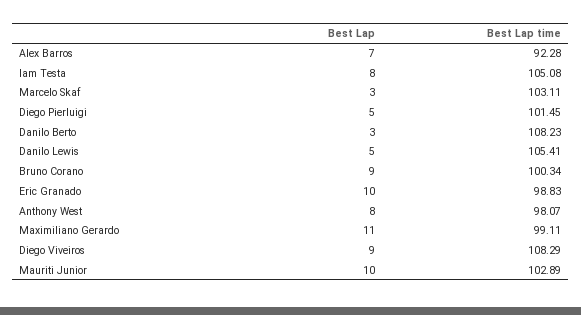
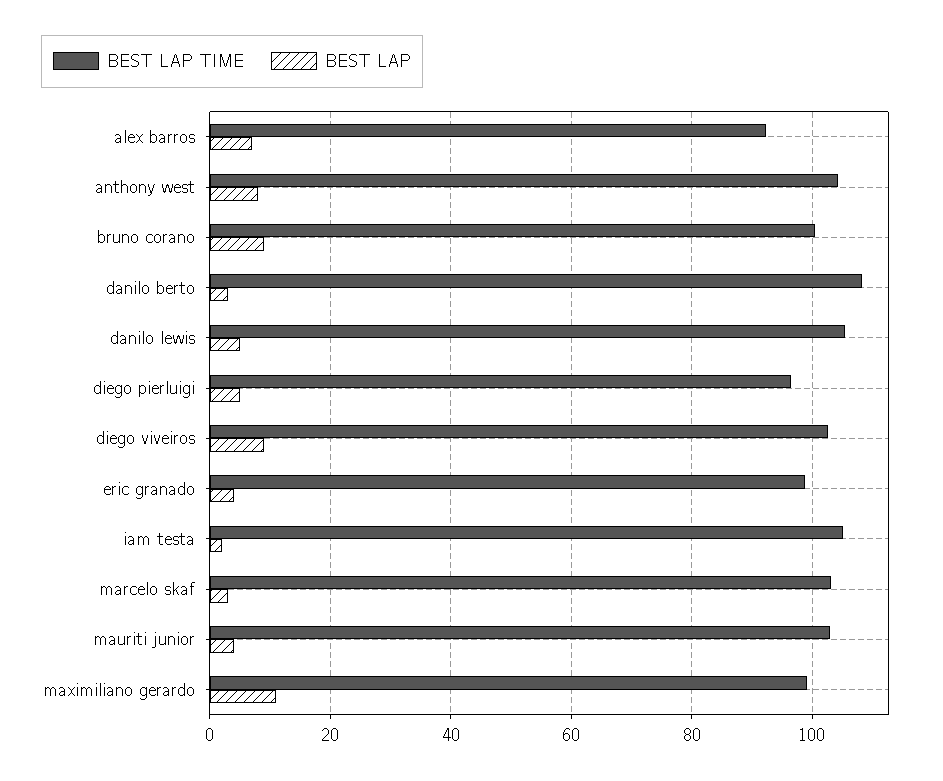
  {
    "Best Lap": {
      "Alex Barros": 7,
-     "Iam Testa": 8,
+     "Iam Testa": 2,
      "Marcelo Skaf": 3,
      "Diego Pierluigi": 5,
      "Danilo Berto": 3,
      "Danilo Lewis": 5,
      "Bruno Corano": 9,
-     "Eric Granado": 10,
+     "Eric Granado": 4,
      "Anthony West": 8,
      "Maximiliano Gerardo": 11,
      "Diego Viveiros": 9,
-     "Mauriti Junior": 10
+     "Mauriti Junior": 4
    },
    "Best Lap time": {
      "Alex Barros": 92.28,
      "Iam Testa": 105.08,
      "Marcelo Skaf": 103.11,
-     "Diego Pierluigi": 101.45,
+     "Diego Pierluigi": 96,
      "Danilo Berto": 108.23,
      "Danilo Lewis": 105.41,
      "Bruno Corano": 100.34,
      "Eric Granado": 98.83,
-     "Anthony West": 98.07,
+     "Anthony West": 104,
      "Maximiliano Gerardo": 99.11,
-     "Diego Viveiros": 108.29,
+     "Diego Viveiros": 102,
      "Mauriti Junior": 102.89
    }
  }

